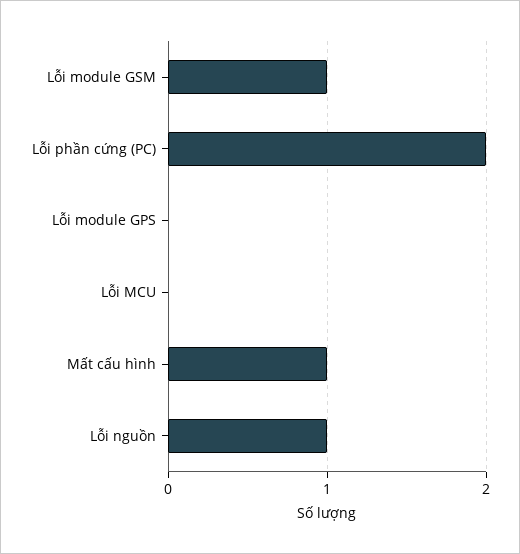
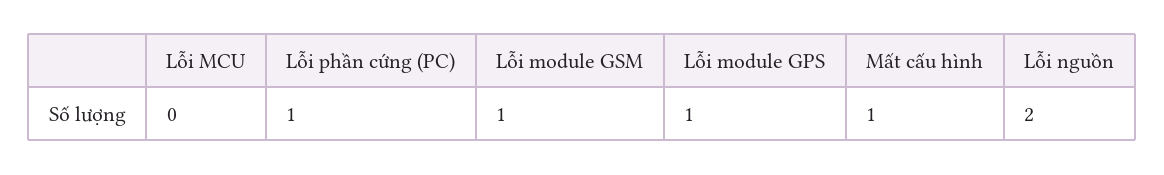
  {
    "Lỗi module GSM": 1,
-   "Lỗi phần cứng (PC)": 2,
+   "Lỗi phần cứng (PC)": 1,
-   "Lỗi module GPS": 0,
+   "Lỗi module GPS": 1,
    "Lỗi MCU": 0,
    "Mất cấu hình": 1,
-   "Lỗi nguồn": 1
+   "Lỗi nguồn": 2
  }

